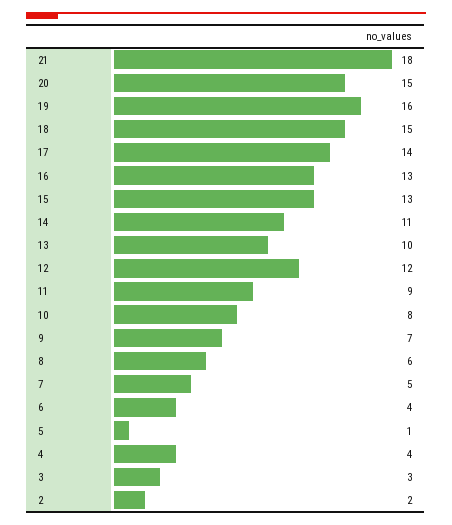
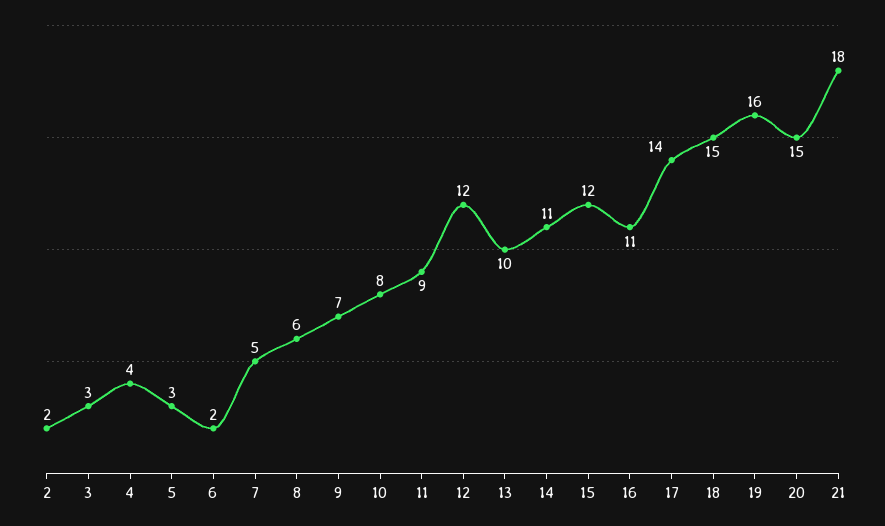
  {
    "21": 18,
    "20": 15,
    "19": 16,
    "18": 15,
    "17": 14,
-   "16": 13,
+   "16": 11,
-   "15": 13,
+   "15": 12,
    "14": 11,
    "13": 10,
    "12": 12,
    "11": 9,
    "10": 8,
    "9": 7,
    "8": 6,
    "7": 5,
-   "6": 4,
+   "6": 2,
-   "5": 1,
+   "5": 3,
    "4": 4,
    "3": 3,
    "2": 2
  }

